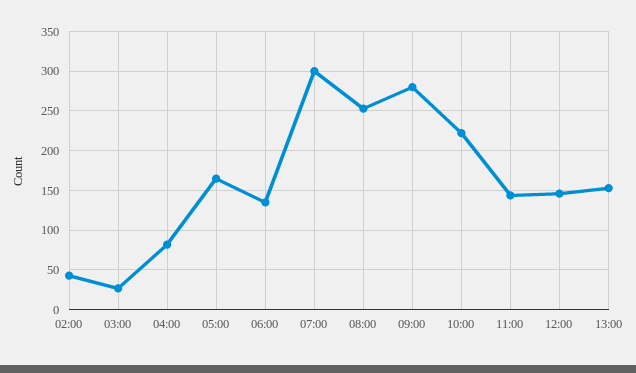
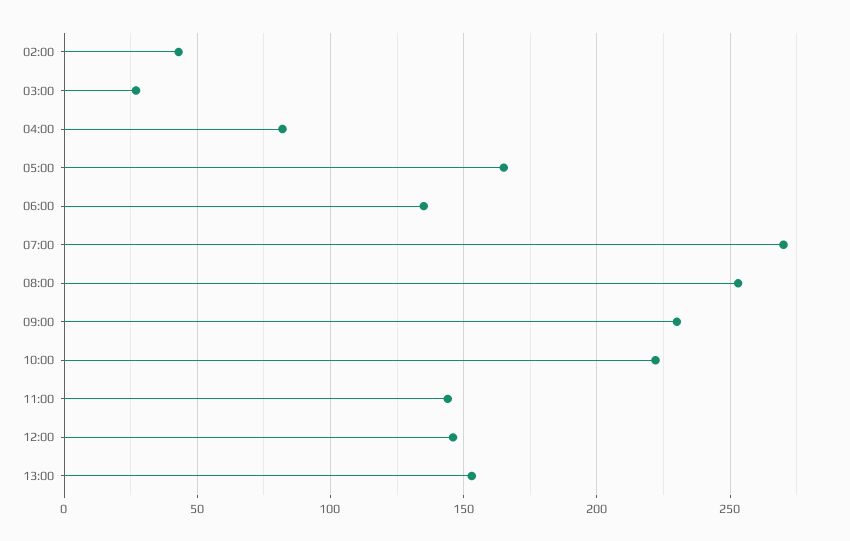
  {
    "02:00": 45,
    "03:00": 25,
    "04:00": 80,
    "05:00": 165,
    "06:00": 135,
-   "07:00": 300,
+   "07:00": 270,
    "08:00": 255,
-   "09:00": 280,
+   "09:00": 230,
    "10:00": 220,
    "11:00": 145,
    "12:00": 145,
    "13:00": 155
  }

